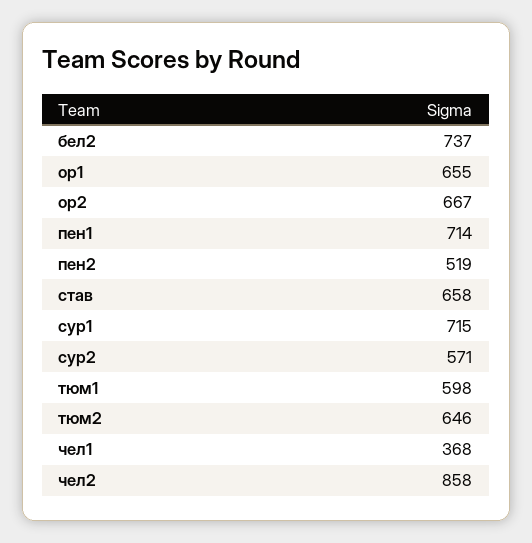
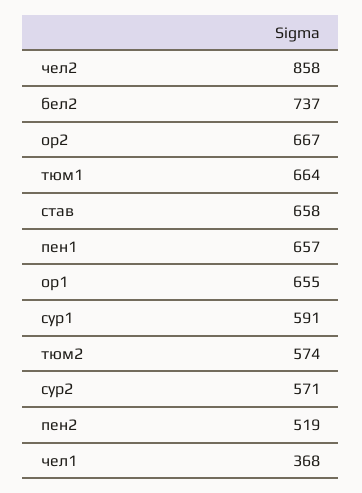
  {
    "бел2": 737,
    "ор1": 655,
    "ор2": 667,
-   "пен1": 714,
+   "пен1": 657,
    "пен2": 519,
    "став": 658,
-   "сур1": 715,
+   "сур1": 591,
    "сур2": 571,
-   "тюм1": 598,
+   "тюм1": 664,
-   "тюм2": 646,
+   "тюм2": 574,
    "чел1": 368,
    "чел2": 858
  }

